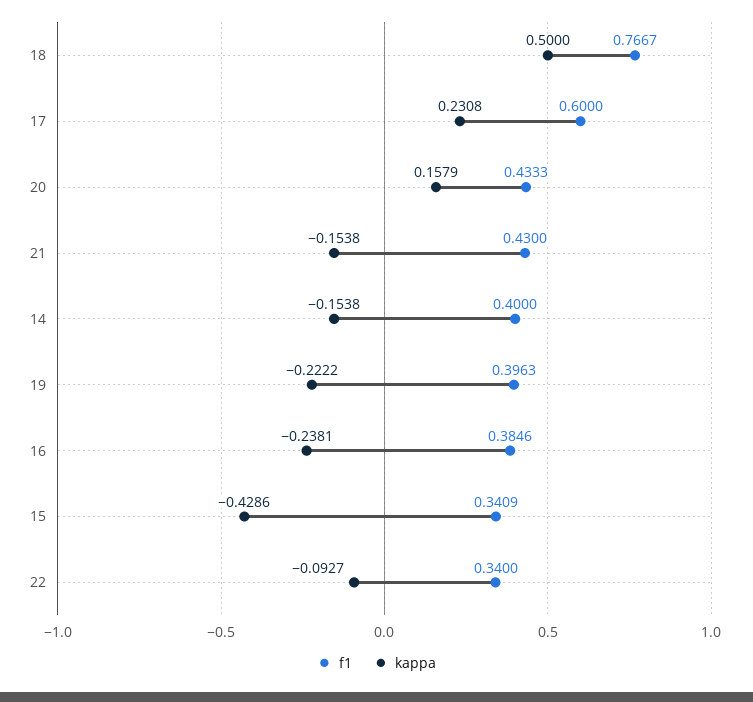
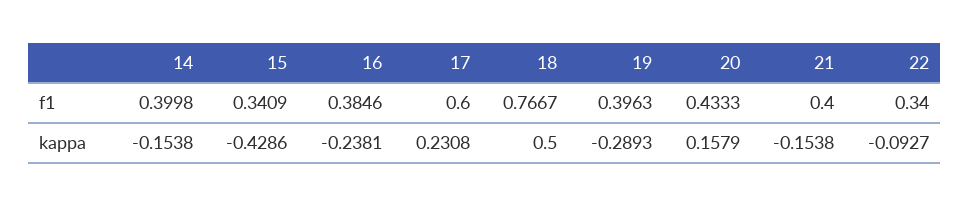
  {
    "f1": {
      "18": 0.7667,
      "17": 0.6,
      "20": 0.4333,
-     "21": 0.43,
+     "21": 0.4,
-     "14": 0.4,
+     "14": 0.3998,
      "19": 0.3963,
      "16": 0.3846,
      "15": 0.3409,
      "22": 0.34
    },
    "kappa": {
      "18": 0.5,
      "17": 0.2308,
      "20": 0.1579,
      "21": -0.1538,
      "14": -0.1538,
-     "19": -0.2222,
+     "19": -0.2893,
      "16": -0.2381,
      "15": -0.4286,
      "22": -0.0927
    }
  }

